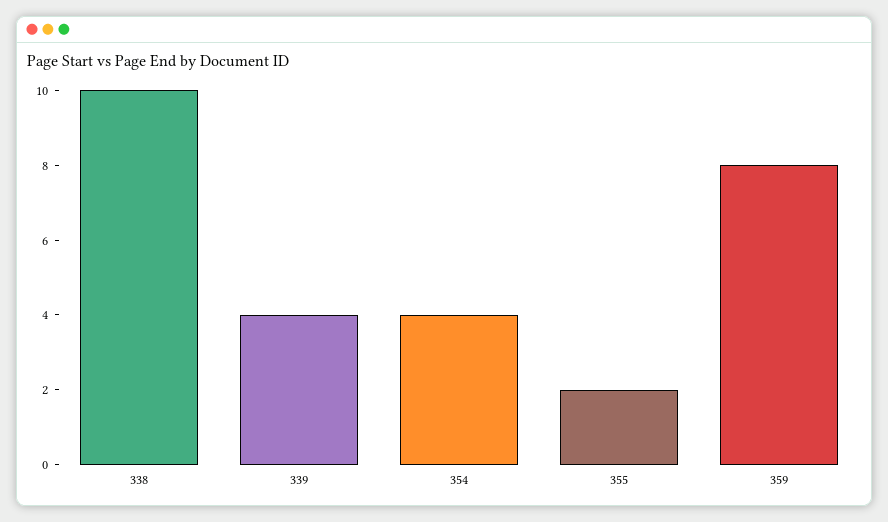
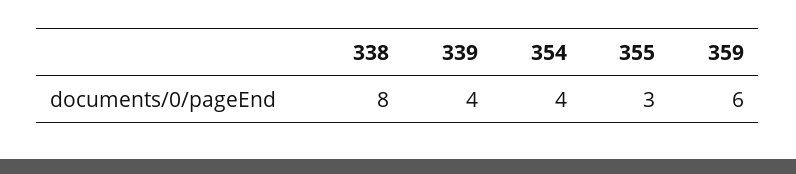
  {
-   "338": 10,
+   "338": 8,
    "339": 4,
    "354": 4,
-   "355": 2,
+   "355": 3,
-   "359": 8
+   "359": 6
  }

